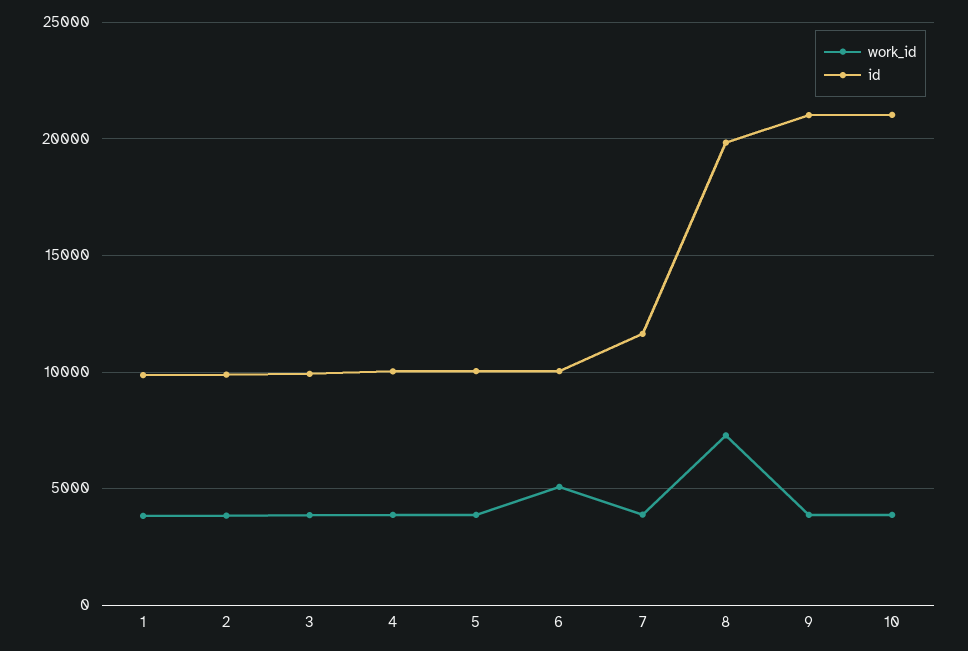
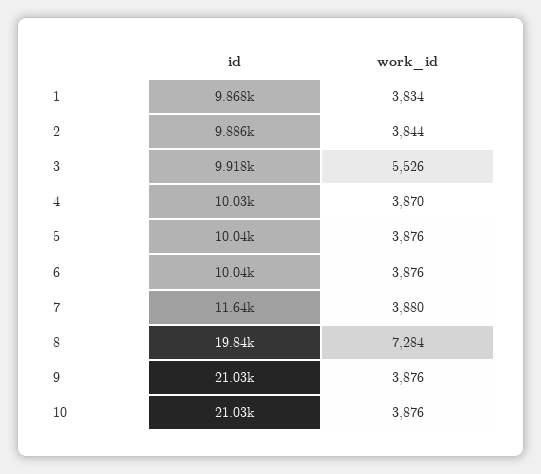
  {
    "work_id": {
      "1": 3834,
      "2": 3844,
-     "3": 4000,
+     "3": 5526,
      "4": 3870,
      "5": 3876,
-     "6": 5000,
+     "6": 3876,
      "7": 3880,
      "8": 7284,
      "9": 3876,
      "10": 3876
    },
    "id": {
      "1": 9868,
      "2": 9886,
      "3": 9918,
      "4": 10030,
      "5": 10040,
      "6": 10040,
      "7": 11640,
      "8": 19840,
      "9": 21030,
      "10": 21030
    }
  }

